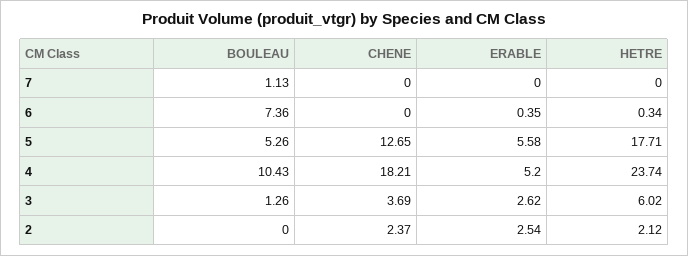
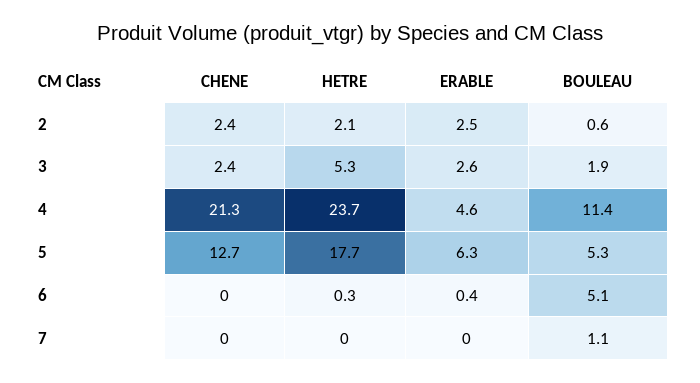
  {
    "BOULEAU": {
      "7": 1.13,
-     "6": 7.36,
+     "6": 5.1,
      "5": 5.26,
-     "4": 10.43,
+     "4": 11.4,
-     "3": 1.26,
+     "3": 1.9,
-     "2": 0
+     "2": 0.6
    },
    "CHENE": {
      "7": 0,
      "6": 0,
      "5": 12.65,
-     "4": 18.21,
+     "4": 21.3,
-     "3": 3.69,
+     "3": 2.4,
      "2": 2.37
    },
    "ERABLE": {
      "7": 0,
      "6": 0.35,
-     "5": 5.58,
+     "5": 6.3,
-     "4": 5.2,
+     "4": 4.6,
      "3": 2.62,
      "2": 2.54
    },
    "HETRE": {
      "7": 0,
      "6": 0.34,
      "5": 17.71,
      "4": 23.74,
-     "3": 6.02,
+     "3": 5.3,
      "2": 2.12
    }
  }

